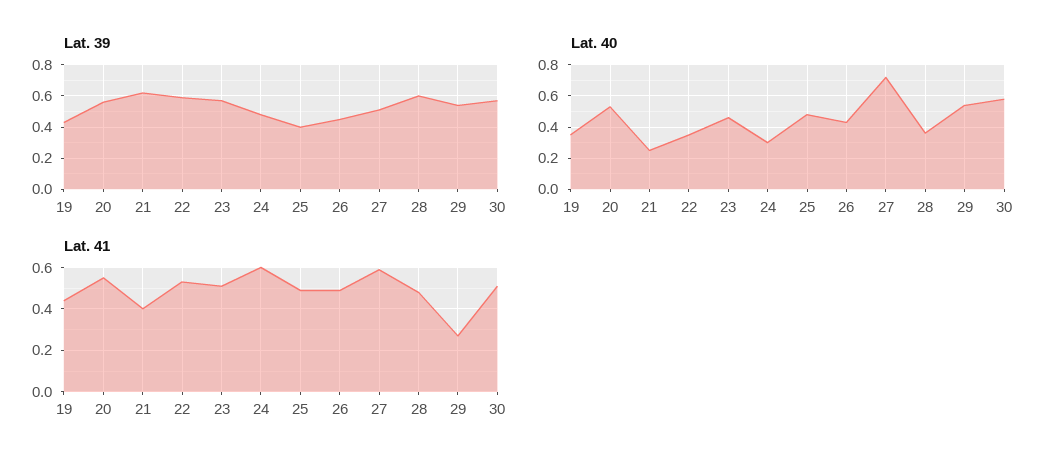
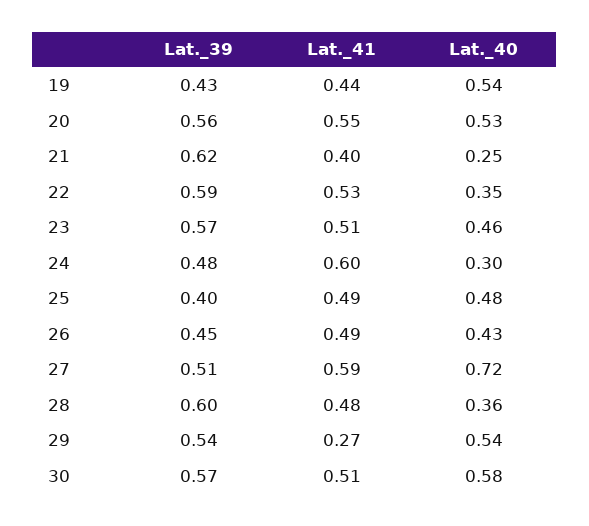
  {
    "Lat. 39": {
      "19": 0.43,
      "20": 0.56,
      "21": 0.62,
      "22": 0.59,
      "23": 0.57,
      "24": 0.48,
      "25": 0.4,
      "26": 0.45,
      "27": 0.51,
      "28": 0.6,
      "29": 0.54,
      "30": 0.57
    },
    "Lat. 40": {
-     "19": 0.35,
+     "19": 0.54,
      "20": 0.53,
      "21": 0.25,
      "22": 0.35,
      "23": 0.46,
      "24": 0.3,
      "25": 0.48,
      "26": 0.43,
      "27": 0.72,
      "28": 0.36,
      "29": 0.54,
      "30": 0.58
    },
    "Lat. 41": {
      "19": 0.44,
      "20": 0.55,
      "21": 0.4,
      "22": 0.53,
      "23": 0.51,
      "24": 0.6,
      "25": 0.49,
      "26": 0.49,
      "27": 0.59,
      "28": 0.48,
      "29": 0.27,
      "30": 0.51
    }
  }

